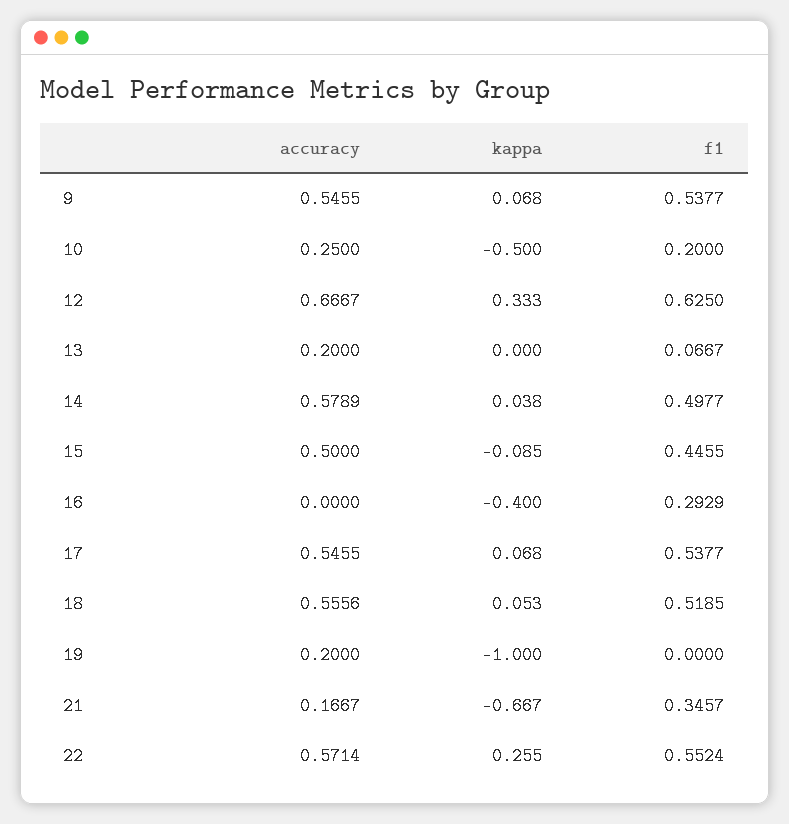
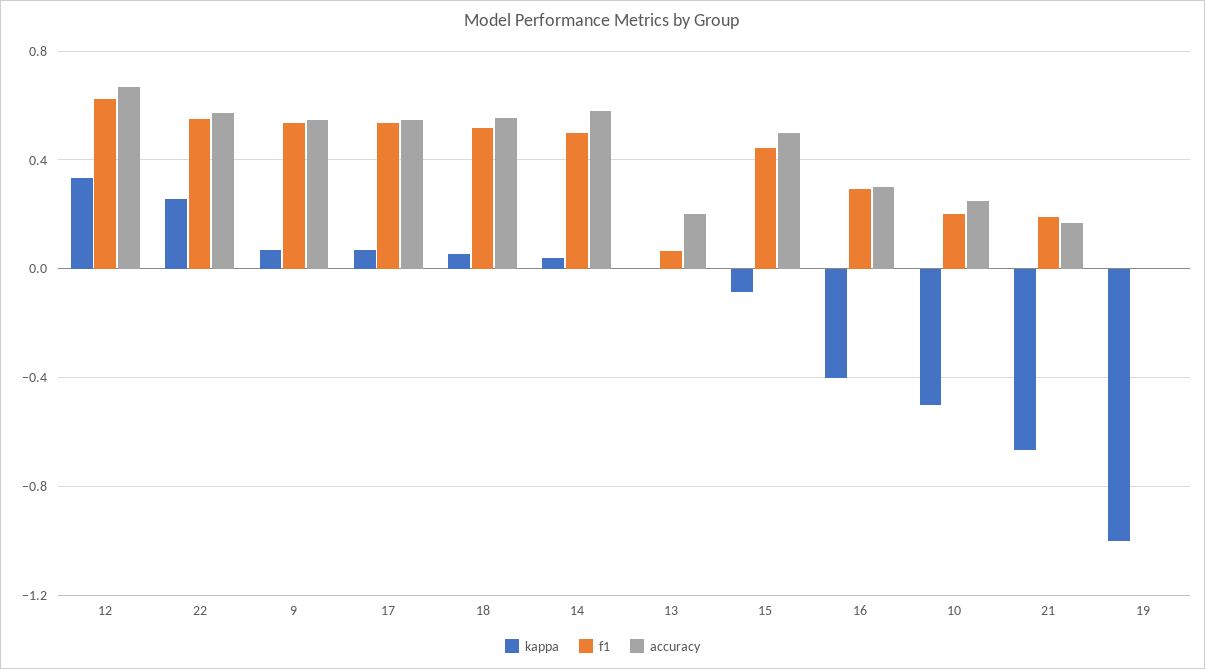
  {
    "accuracy": {
      "9": 0.5455,
      "10": 0.25,
      "12": 0.6667,
      "13": 0.2,
      "14": 0.5789,
      "15": 0.5,
-     "16": 0,
+     "16": 0.3,
      "17": 0.5455,
      "18": 0.5556,
-     "19": 0.2,
+     "19": 0,
      "21": 0.1667,
      "22": 0.5714
    },
    "kappa": {
      "9": 0.068,
      "10": -0.5,
      "12": 0.333,
      "13": 0,
      "14": 0.038,
      "15": -0.085,
      "16": -0.4,
      "17": 0.068,
      "18": 0.053,
      "19": -1,
      "21": -0.667,
      "22": 0.255
    },
    "f1": {
      "9": 0.5377,
      "10": 0.2,
      "12": 0.625,
      "13": 0.0667,
      "14": 0.4977,
      "15": 0.4455,
      "16": 0.2929,
      "17": 0.5377,
      "18": 0.5185,
      "19": 0,
-     "21": 0.3457,
+     "21": 0.2,
      "22": 0.5524
    }
  }

